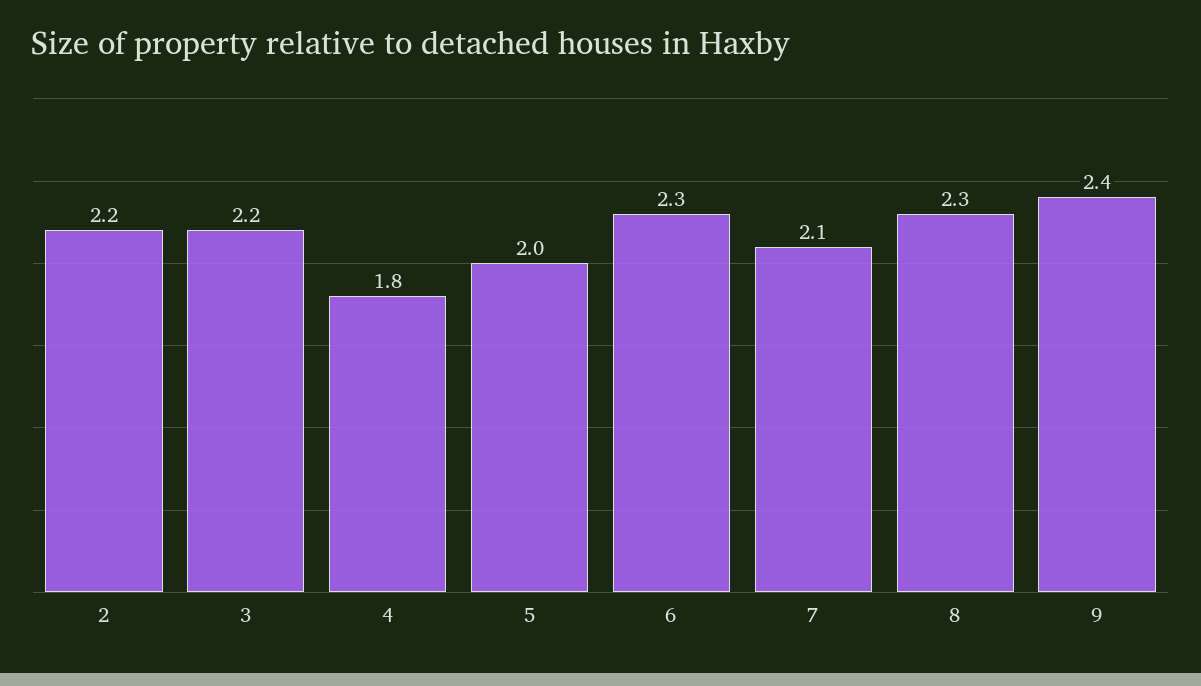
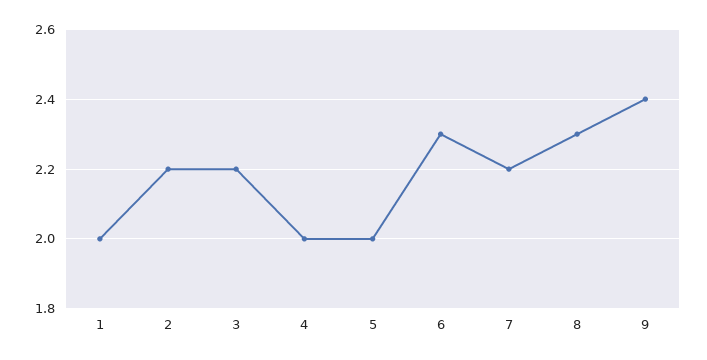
  {
    "2": 2.2,
    "3": 2.2,
-   "4": 1.8,
+   "4": 2,
    "5": 2,
    "6": 2.3,
-   "7": 2.1,
+   "7": 2.2,
    "8": 2.3,
-   "9": 2.4
+   "9": 2.4,
+   "1": 2
  }

